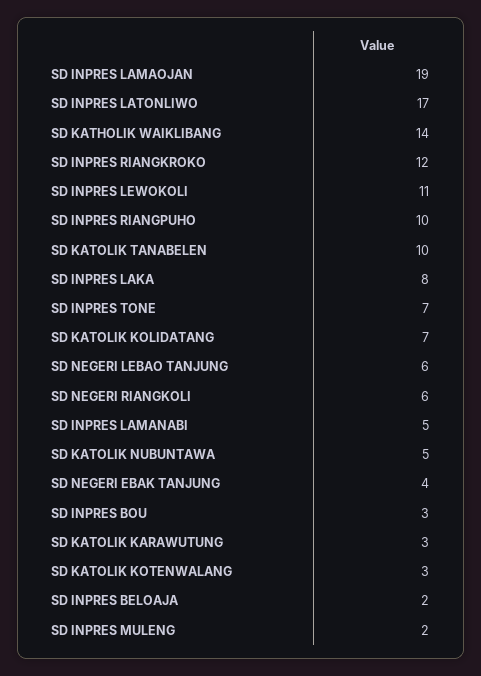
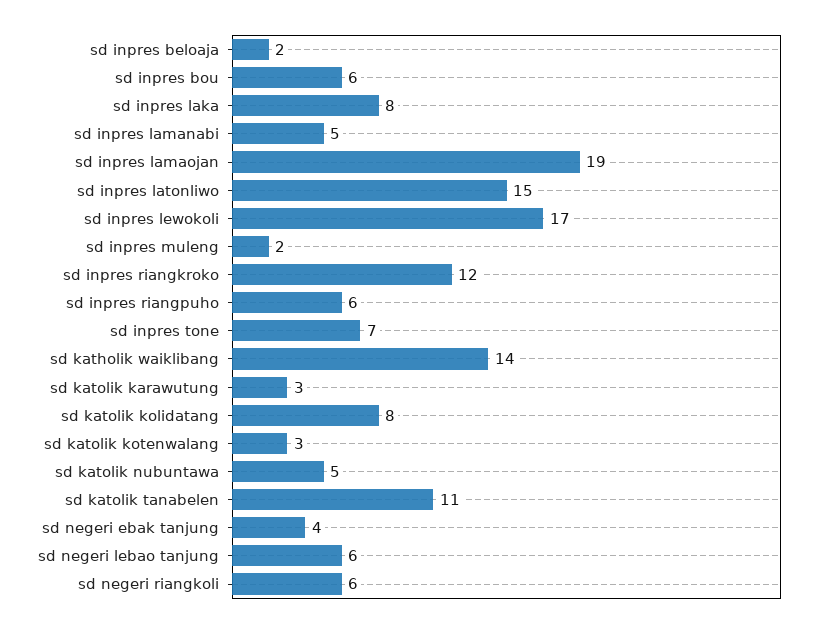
  {
    "SD INPRES LAMAOJAN": 19,
-   "SD INPRES LATONLIWO": 17,
+   "SD INPRES LATONLIWO": 15,
    "SD KATHOLIK WAIKLIBANG": 14,
    "SD INPRES RIANGKROKO": 12,
-   "SD INPRES LEWOKOLI": 11,
+   "SD INPRES LEWOKOLI": 17,
-   "SD INPRES RIANGPUHO": 10,
+   "SD INPRES RIANGPUHO": 6,
-   "SD KATOLIK TANABELEN": 10,
+   "SD KATOLIK TANABELEN": 11,
    "SD INPRES LAKA": 8,
    "SD INPRES TONE": 7,
-   "SD KATOLIK KOLIDATANG": 7,
+   "SD KATOLIK KOLIDATANG": 8,
    "SD NEGERI LEBAO TANJUNG": 6,
    "SD NEGERI RIANGKOLI": 6,
    "SD INPRES LAMANABI": 5,
    "SD KATOLIK NUBUNTAWA": 5,
    "SD NEGERI EBAK TANJUNG": 4,
-   "SD INPRES BOU": 3,
+   "SD INPRES BOU": 6,
    "SD KATOLIK KARAWUTUNG": 3,
    "SD KATOLIK KOTENWALANG": 3,
    "SD INPRES BELOAJA": 2,
    "SD INPRES MULENG": 2
  }

